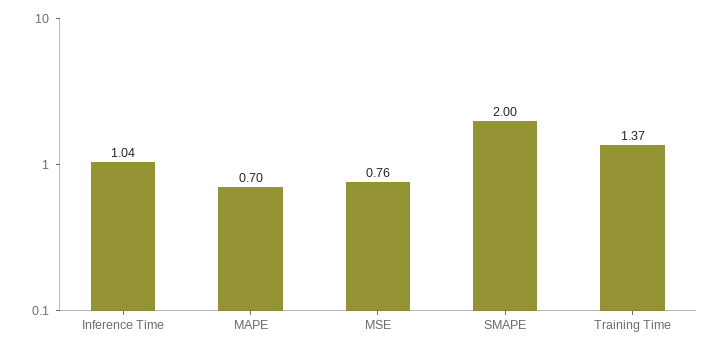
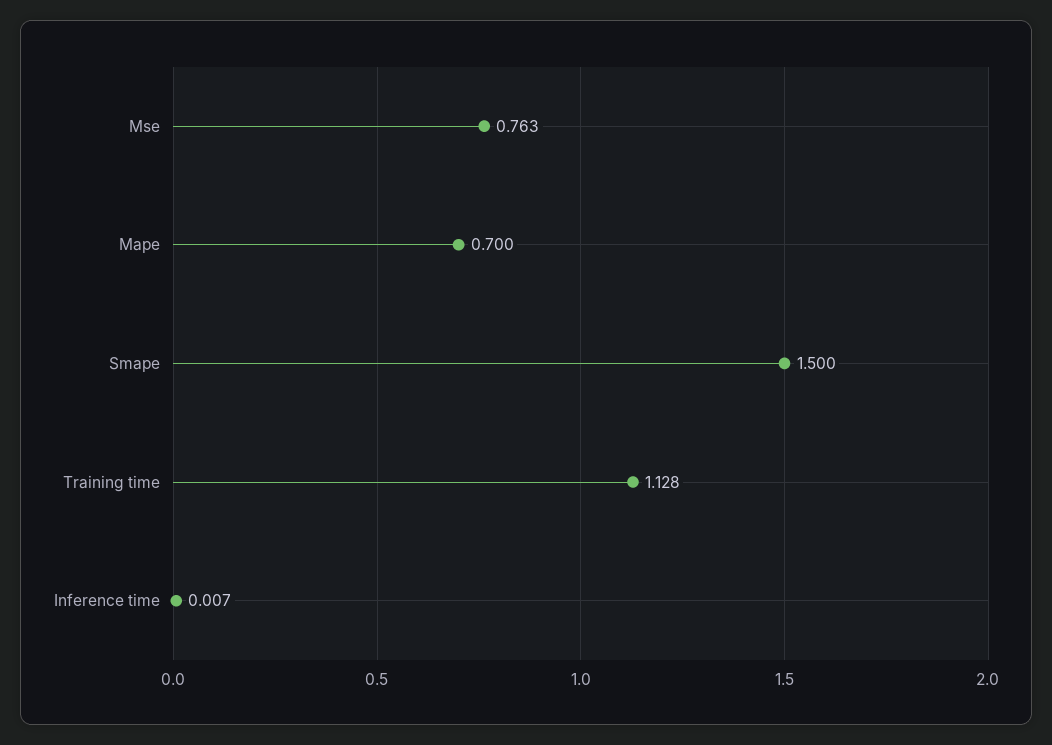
  {
-   "Inference Time": 1.04,
+   "Inference Time": 0.007,
    "MAPE": 0.7,
    "MSE": 0.763,
-   "SMAPE": 2,
+   "SMAPE": 1.5,
-   "Training Time": 1.37
+   "Training Time": 1.128
  }

